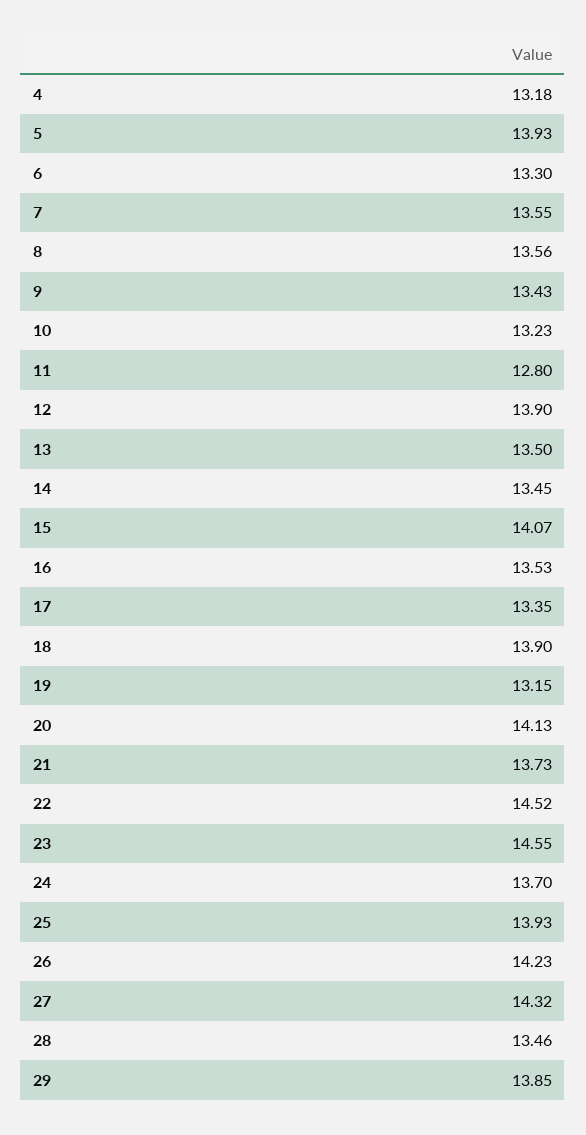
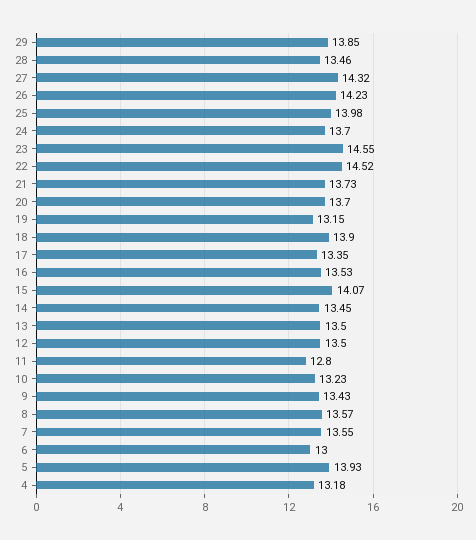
  {
    "4": 13.18,
    "5": 13.93,
-   "6": 13.3,
+   "6": 13,
    "7": 13.55,
-   "8": 13.56,
+   "8": 13.57,
    "9": 13.43,
    "10": 13.23,
    "11": 12.8,
-   "12": 13.9,
+   "12": 13.5,
    "13": 13.5,
    "14": 13.45,
    "15": 14.07,
    "16": 13.53,
    "17": 13.35,
    "18": 13.9,
    "19": 13.15,
-   "20": 14.13,
+   "20": 13.7,
    "21": 13.73,
    "22": 14.52,
    "23": 14.55,
    "24": 13.7,
-   "25": 13.93,
+   "25": 13.98,
    "26": 14.23,
    "27": 14.32,
    "28": 13.46,
    "29": 13.85
  }

